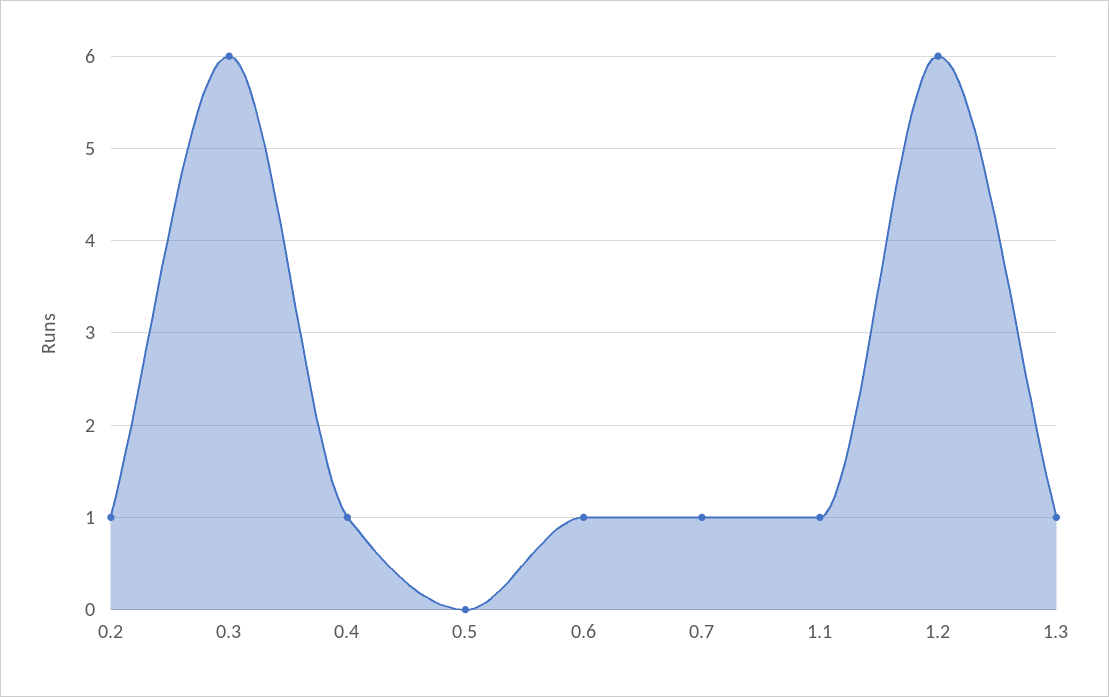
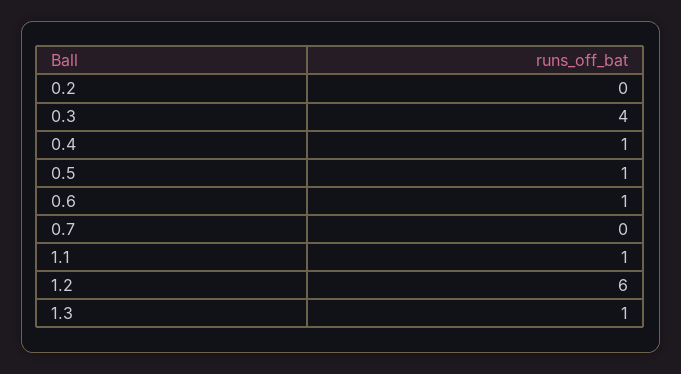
  {
-   "0.2": 1,
+   "0.2": 0,
-   "0.3": 6,
+   "0.3": 4,
    "0.4": 1,
-   "0.5": 0,
+   "0.5": 1,
    "0.6": 1,
-   "0.7": 1,
+   "0.7": 0,
    "1.1": 1,
    "1.2": 6,
    "1.3": 1
  }

